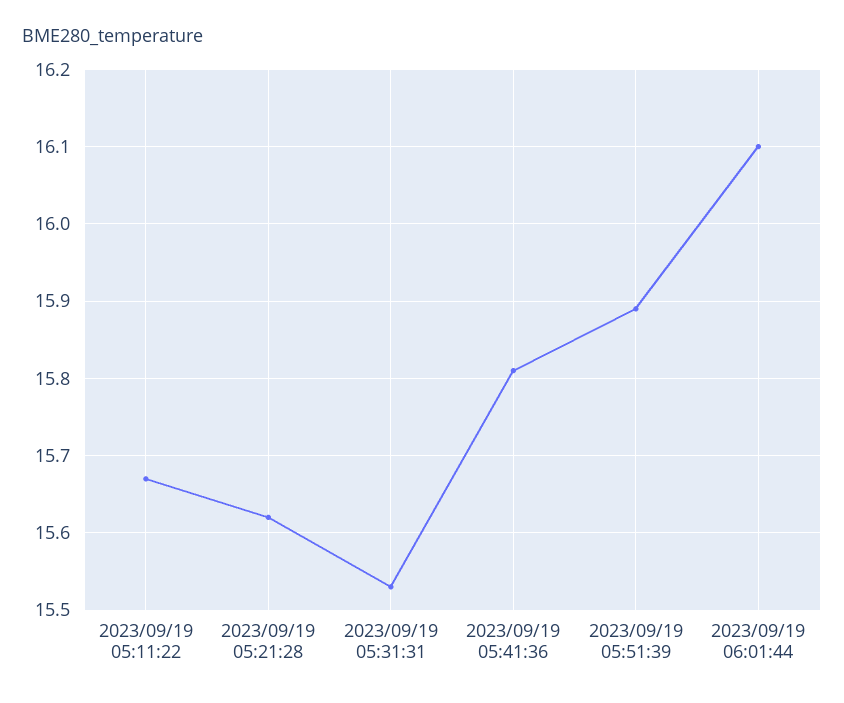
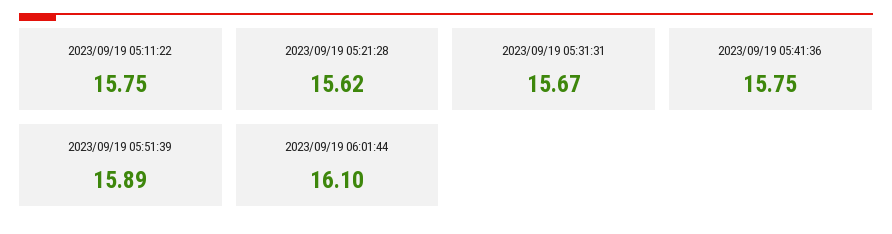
  {
-   "2023/09/19 05:11:22": 15.67,
+   "2023/09/19 05:11:22": 15.75,
    "2023/09/19 05:21:28": 15.62,
-   "2023/09/19 05:31:31": 15.53,
+   "2023/09/19 05:31:31": 15.67,
-   "2023/09/19 05:41:36": 15.81,
+   "2023/09/19 05:41:36": 15.75,
    "2023/09/19 05:51:39": 15.89,
    "2023/09/19 06:01:44": 16.1
  }

